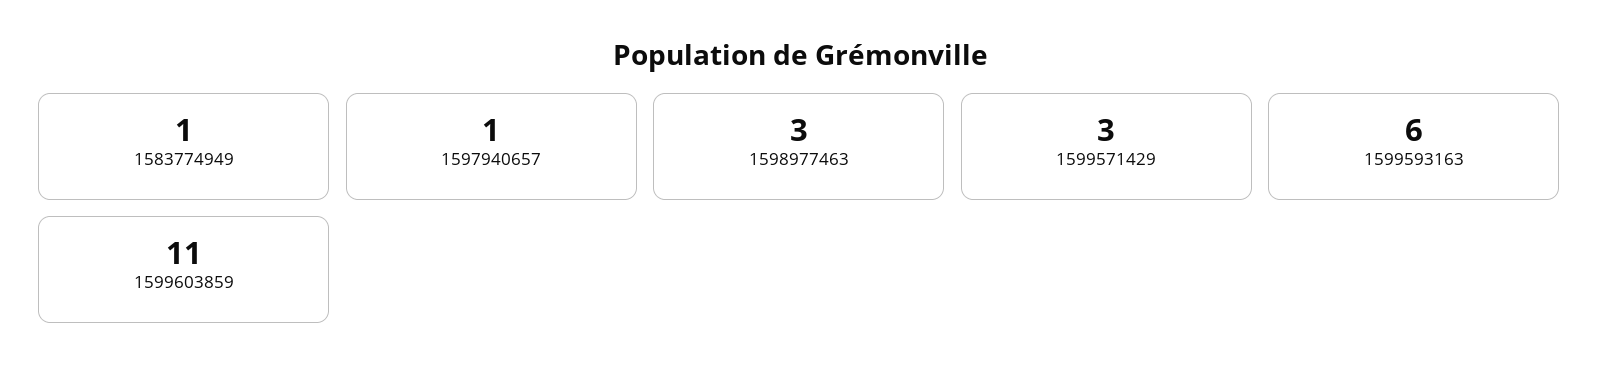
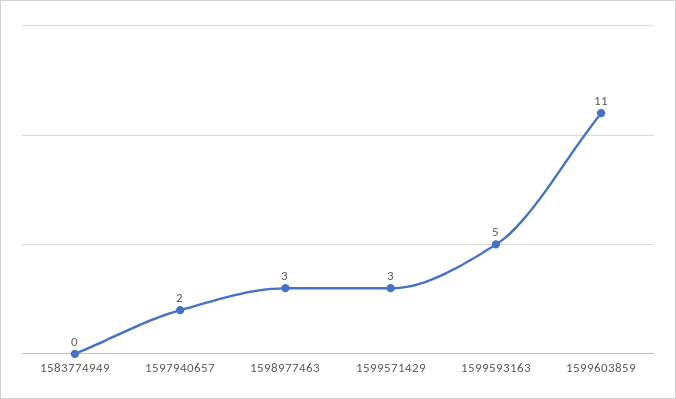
  {
-   "1583774949": 1,
+   "1583774949": 0,
-   "1597940657": 1,
+   "1597940657": 2,
    "1598977463": 3,
    "1599571429": 3,
-   "1599593163": 6,
+   "1599593163": 5,
    "1599603859": 11
  }

